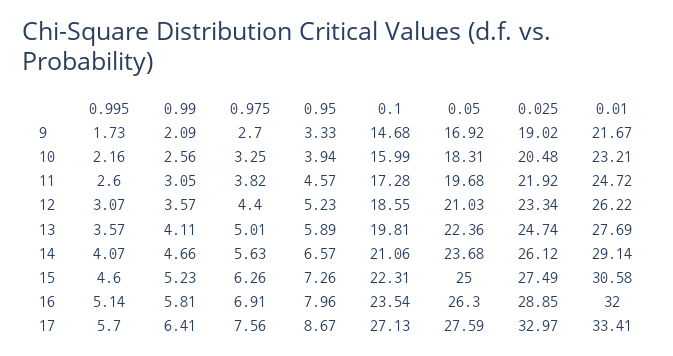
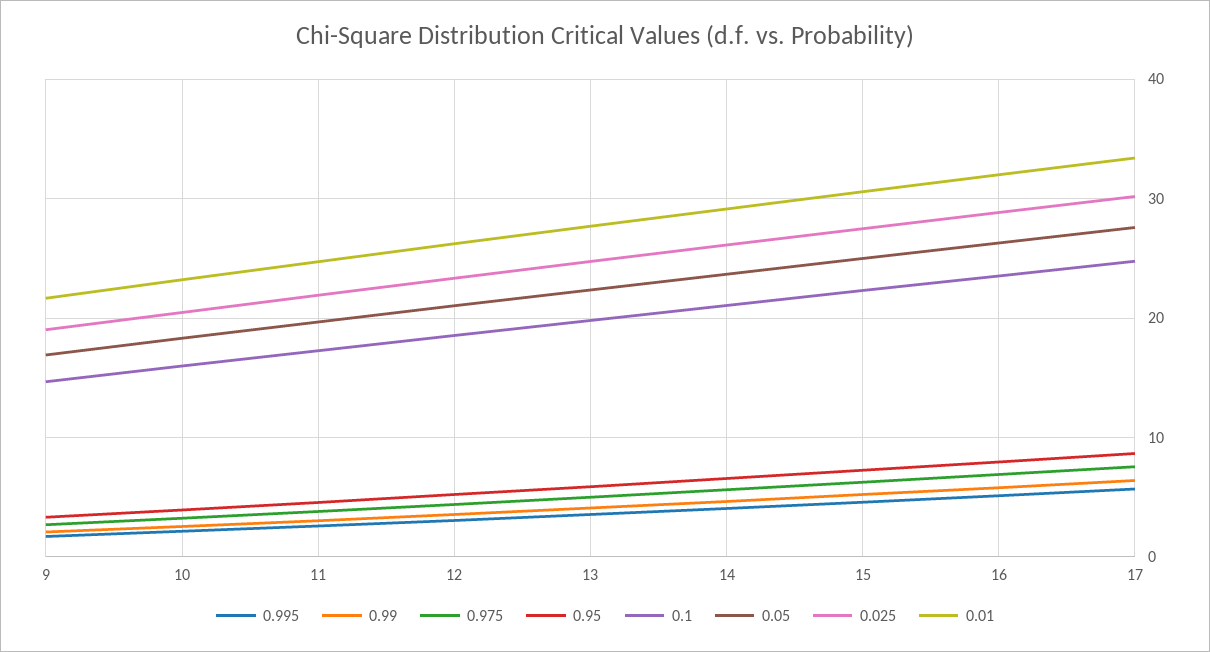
  {
    "0.995": {
      "9": 1.73,
      "10": 2.16,
      "11": 2.6,
      "12": 3.07,
      "13": 3.57,
      "14": 4.07,
      "15": 4.6,
      "16": 5.14,
      "17": 5.7
    },
    "0.99": {
      "9": 2.09,
      "10": 2.56,
      "11": 3.05,
      "12": 3.57,
      "13": 4.11,
      "14": 4.66,
      "15": 5.23,
      "16": 5.81,
      "17": 6.41
    },
    "0.975": {
      "9": 2.7,
      "10": 3.25,
      "11": 3.82,
      "12": 4.4,
      "13": 5.01,
      "14": 5.63,
      "15": 6.26,
      "16": 6.91,
      "17": 7.56
    },
    "0.95": {
      "9": 3.33,
      "10": 3.94,
      "11": 4.57,
      "12": 5.23,
      "13": 5.89,
      "14": 6.57,
      "15": 7.26,
      "16": 7.96,
      "17": 8.67
    },
    "0.1": {
      "9": 14.68,
      "10": 15.99,
      "11": 17.28,
      "12": 18.55,
      "13": 19.81,
      "14": 21.06,
      "15": 22.31,
      "16": 23.54,
-     "17": 27.13
+     "17": 25
    },
    "0.05": {
      "9": 16.92,
      "10": 18.31,
      "11": 19.68,
      "12": 21.03,
      "13": 22.36,
      "14": 23.68,
      "15": 25,
      "16": 26.3,
      "17": 27.59
    },
    "0.025": {
      "9": 19.02,
      "10": 20.48,
      "11": 21.92,
      "12": 23.34,
      "13": 24.74,
      "14": 26.12,
      "15": 27.49,
      "16": 28.85,
-     "17": 32.97
+     "17": 30
    },
    "0.01": {
      "9": 21.67,
      "10": 23.21,
      "11": 24.72,
      "12": 26.22,
      "13": 27.69,
      "14": 29.14,
      "15": 30.58,
      "16": 32,
      "17": 33.41
    }
  }

